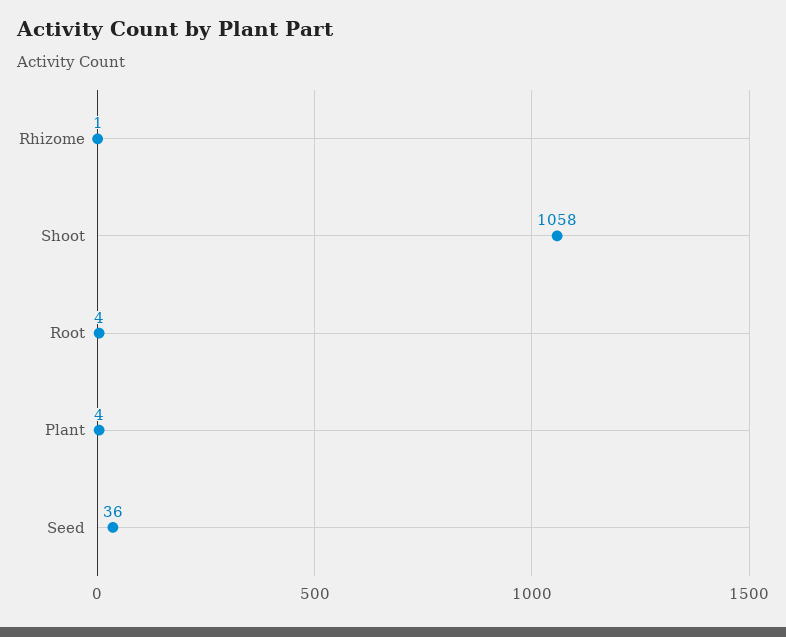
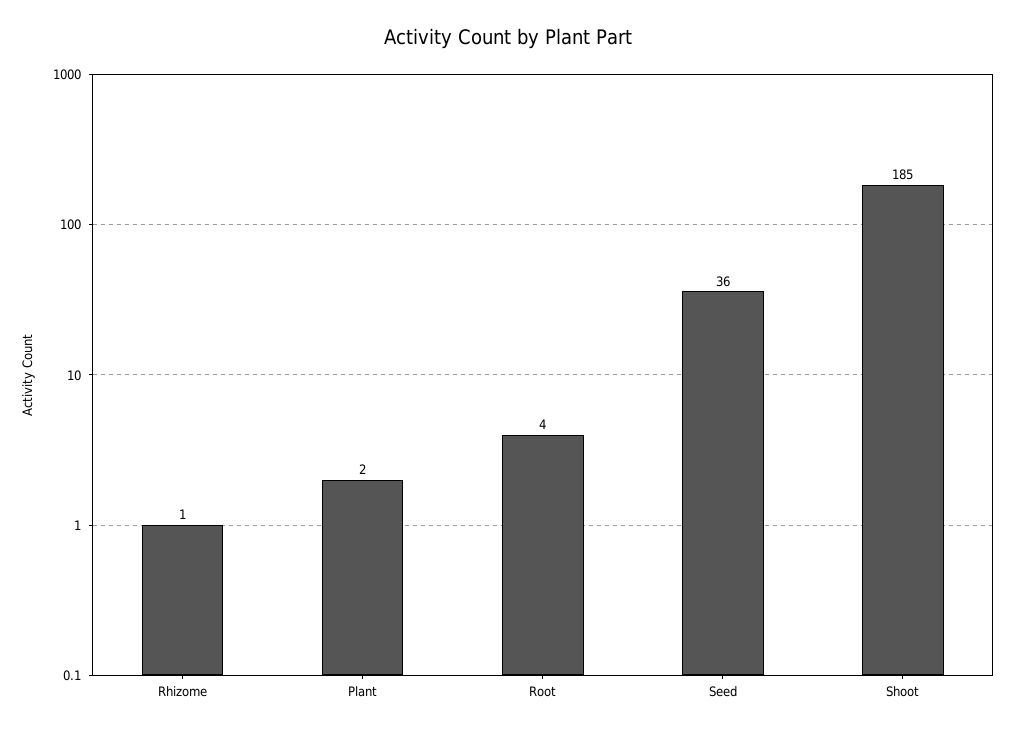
  {
    "Rhizome": 1,
-   "Shoot": 1058,
+   "Shoot": 185,
    "Root": 4,
-   "Plant": 4,
+   "Plant": 2,
    "Seed": 36
  }

